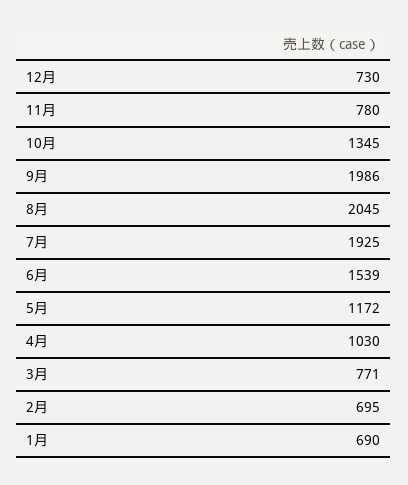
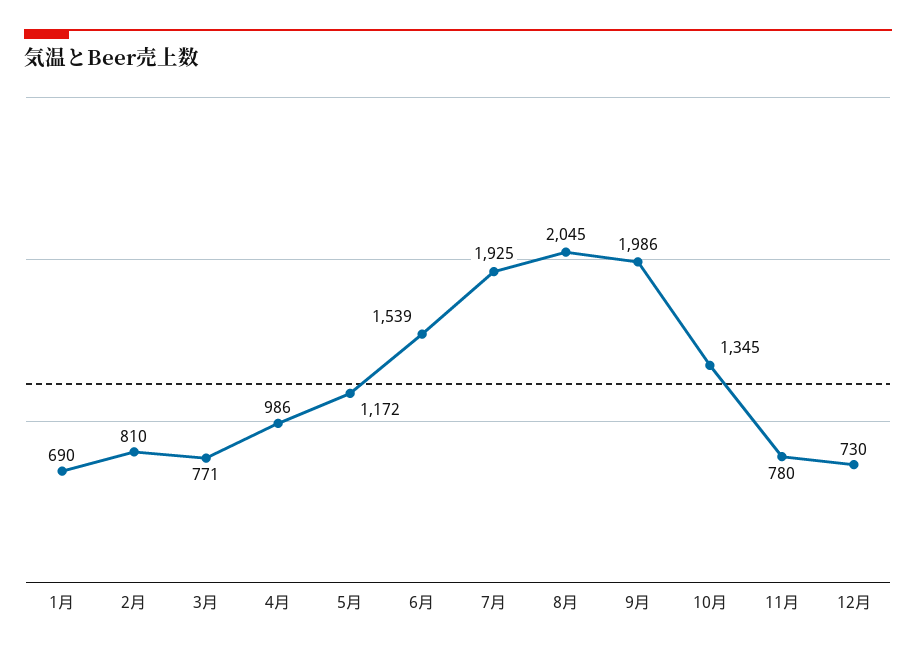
  {
    "12月": 730,
    "11月": 780,
    "10月": 1345,
    "9月": 1986,
    "8月": 2045,
    "7月": 1925,
    "6月": 1539,
    "5月": 1172,
-   "4月": 1030,
+   "4月": 986,
    "3月": 771,
-   "2月": 695,
+   "2月": 810,
    "1月": 690
  }

